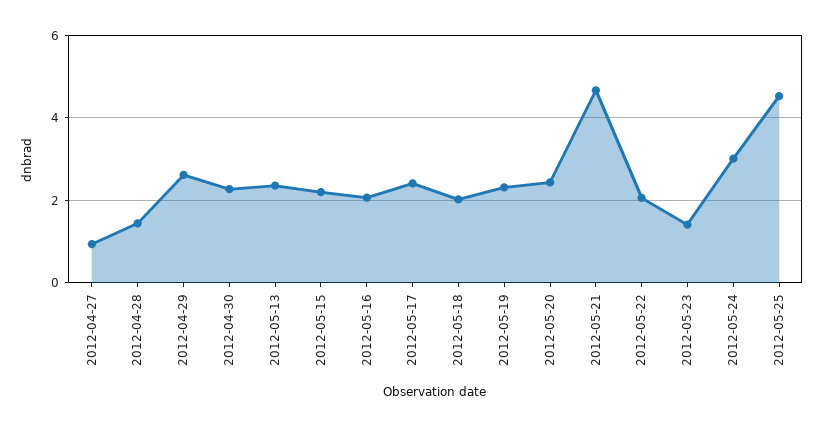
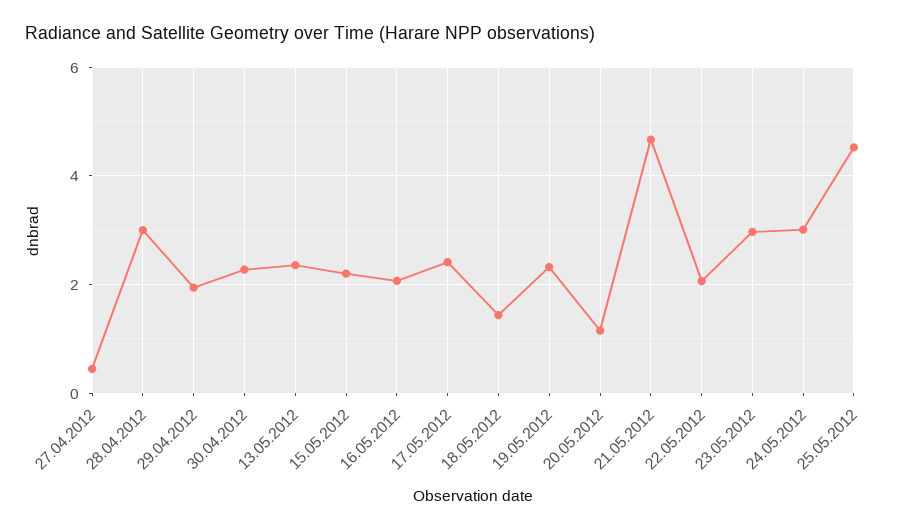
  {
-   "2012-04-27": 1,
+   "2012-04-27": 0.4,
-   "2012-04-28": 1.4,
+   "2012-04-28": 3,
-   "2012-04-29": 2.6,
+   "2012-04-29": 2,
    "2012-04-30": 2.2,
    "2012-05-13": 2.4,
    "2012-05-15": 2.2,
    "2012-05-16": 2,
    "2012-05-17": 2.4,
-   "2012-05-18": 2,
+   "2012-05-18": 1.4,
    "2012-05-19": 2.4,
-   "2012-05-20": 2.4,
+   "2012-05-20": 1.2,
    "2012-05-21": 4.6,
    "2012-05-22": 2,
-   "2012-05-23": 1.4,
+   "2012-05-23": 3,
    "2012-05-24": 3,
    "2012-05-25": 4.6
  }

